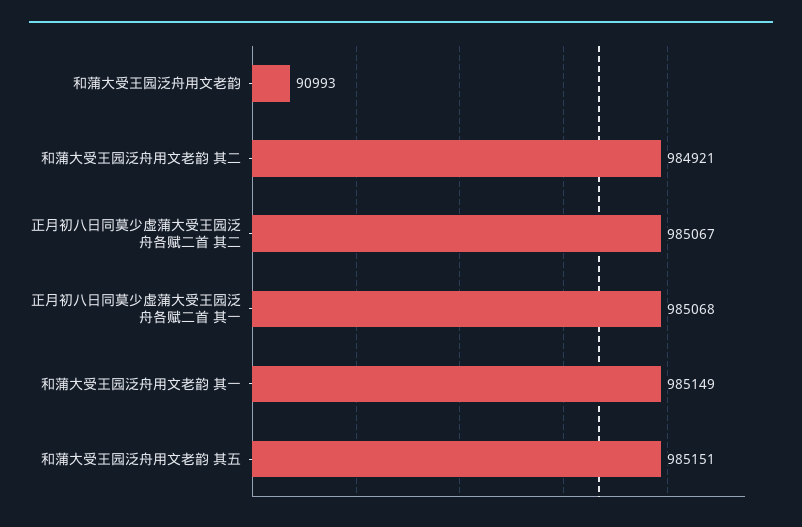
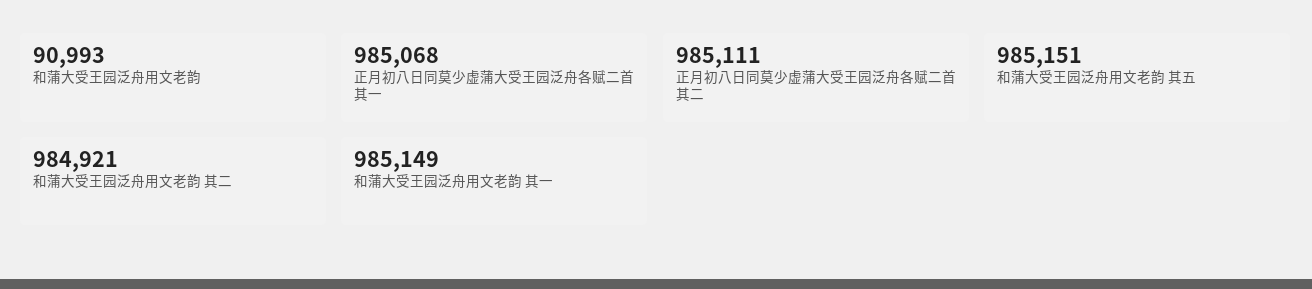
  {
    "和蒲大受王园泛舟用文老韵": 90993,
    "和蒲大受王园泛舟用文老韵 其二": 984921,
-   "正月初八日同莫少虚蒲大受王园泛舟各赋二首 其二": 985067,
+   "正月初八日同莫少虚蒲大受王园泛舟各赋二首 其二": 985111,
    "正月初八日同莫少虚蒲大受王园泛舟各赋二首 其一": 985068,
    "和蒲大受王园泛舟用文老韵 其一": 985149,
    "和蒲大受王园泛舟用文老韵 其五": 985151
  }

